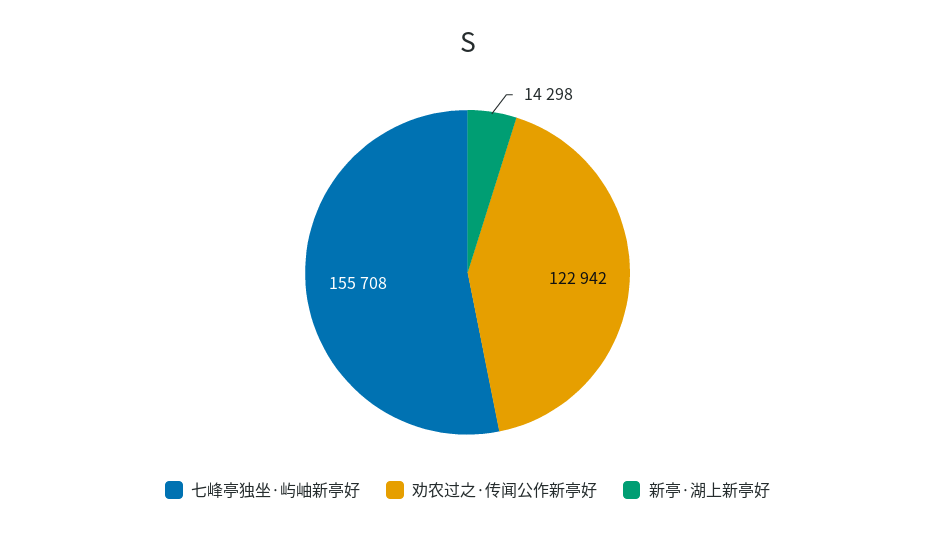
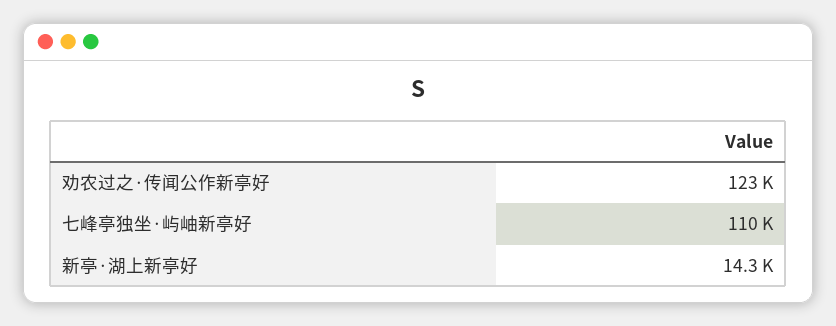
  {
-   "七峰亭独坐·屿岫新亭好": 155708,
+   "七峰亭独坐·屿岫新亭好": 110000,
    "劝农过之·传闻公作新亭好": 122942,
    "新亭·湖上新亭好": 14298
  }

